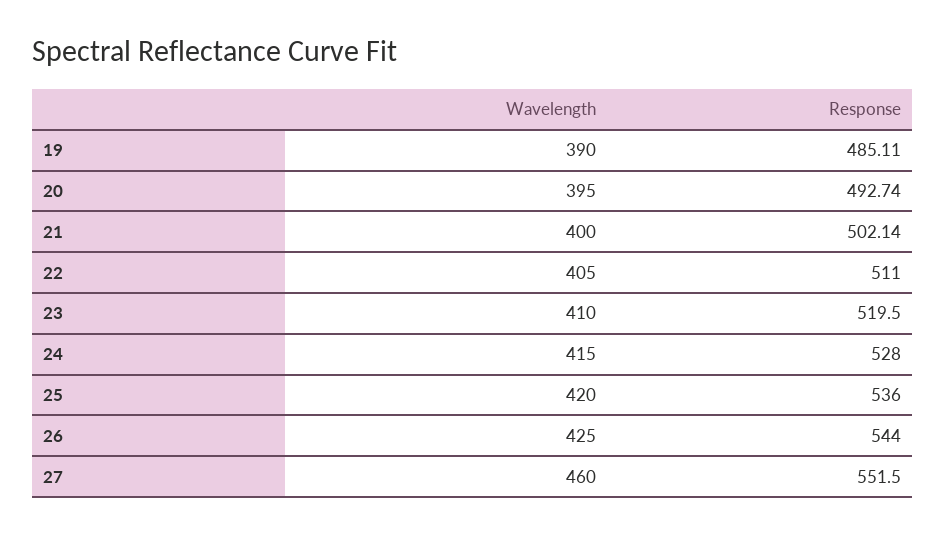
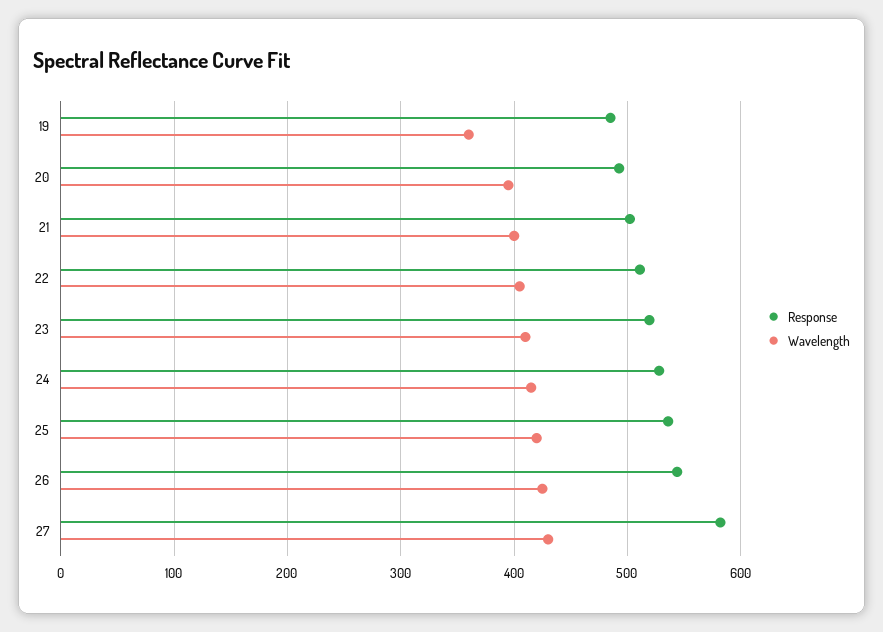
  {
    "Wavelength": {
-     "19": 390,
+     "19": 360,
      "20": 395,
      "21": 400,
      "22": 405,
      "23": 410,
      "24": 415,
      "25": 420,
      "26": 425,
-     "27": 460
+     "27": 430
    },
    "Response": {
      "19": 485.11,
      "20": 492.74,
      "21": 502.14,
      "22": 511,
      "23": 519.5,
      "24": 528,
      "25": 536,
      "26": 544,
-     "27": 551.5
+     "27": 580
    }
  }

